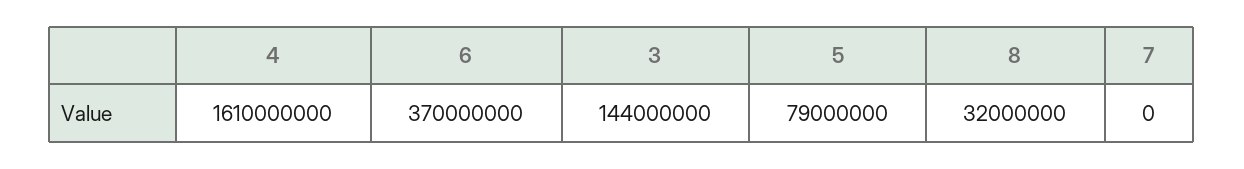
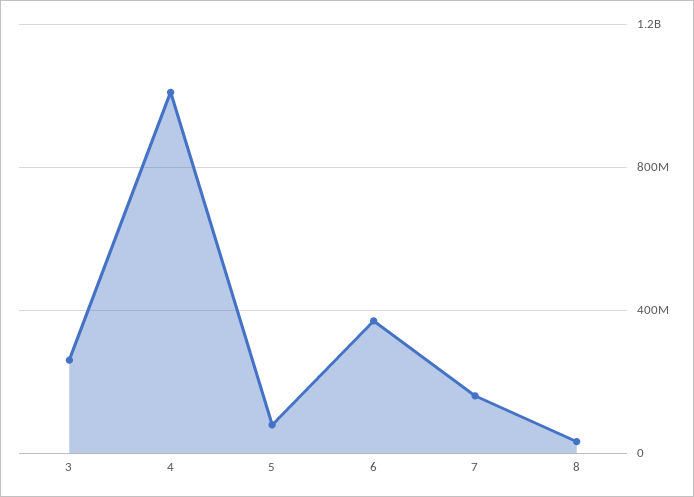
  {
-   "4": 1610000000,
+   "4": 1000000000,
    "6": 370000000,
-   "3": 144000000,
+   "3": 250000000,
    "5": 79000000,
    "8": 32000000,
-   "7": 0
+   "7": 150000000
  }

